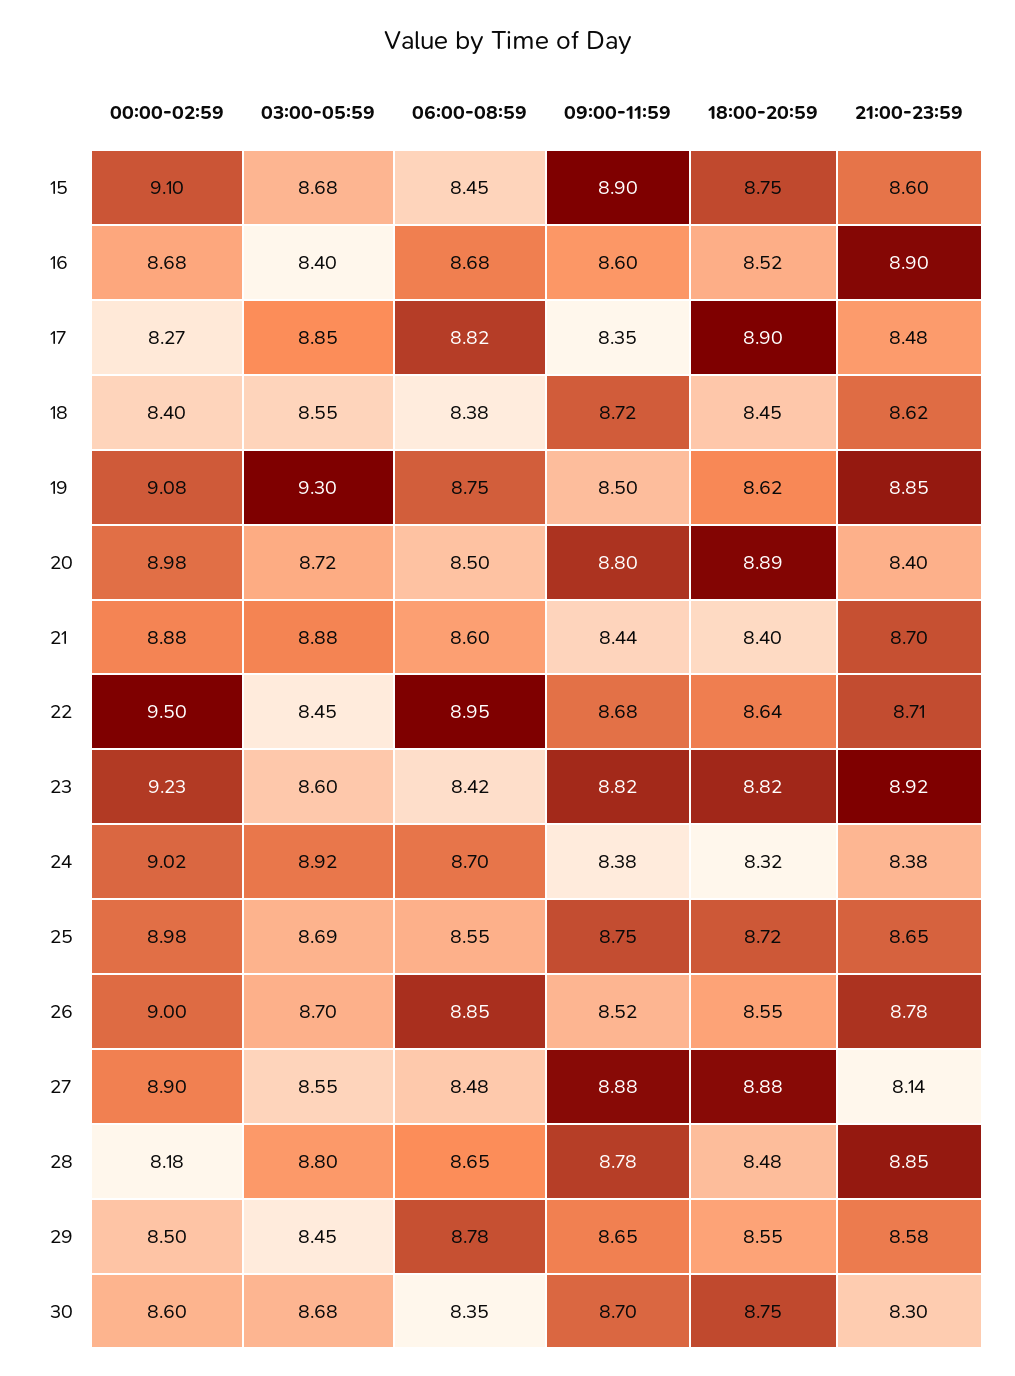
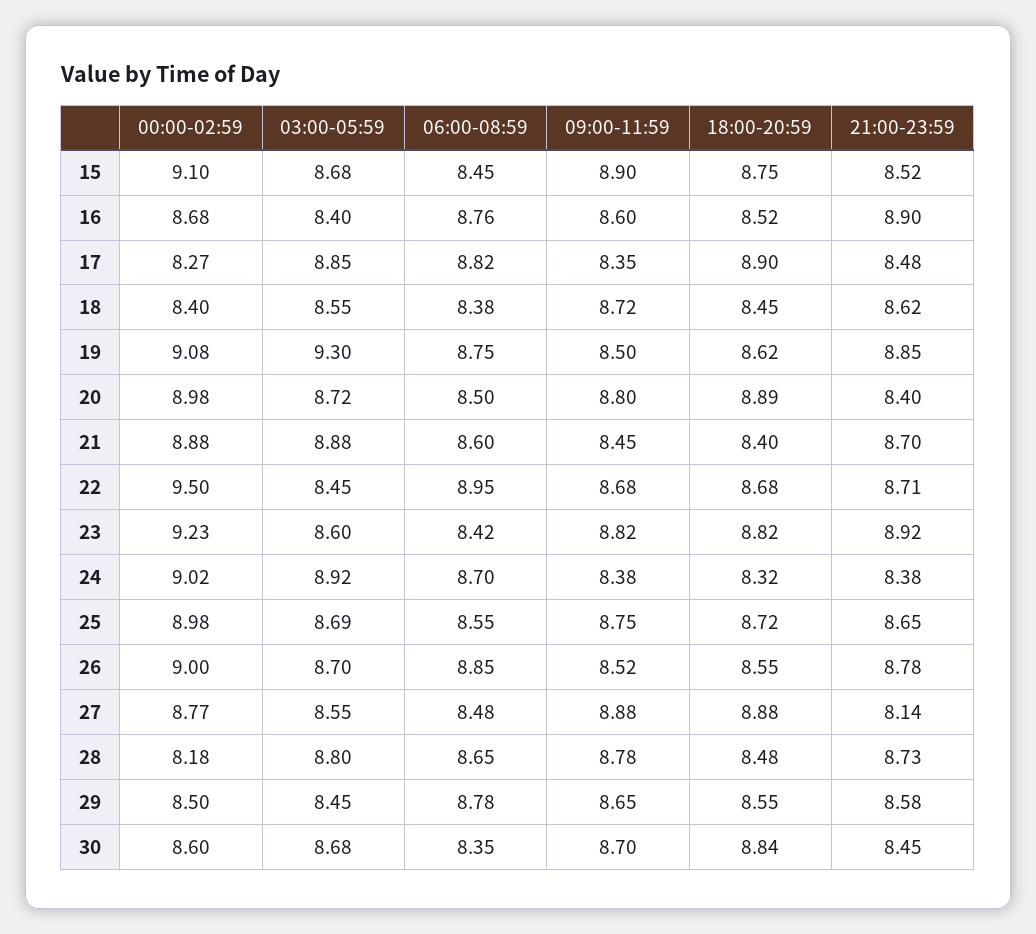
  {
    "00:00-02:59": {
      "15": 9.1,
      "16": 8.68,
      "17": 8.27,
      "18": 8.4,
      "19": 9.08,
      "20": 8.98,
      "21": 8.88,
      "22": 9.5,
      "23": 9.23,
      "24": 9.02,
      "25": 8.98,
      "26": 9,
-     "27": 8.9,
+     "27": 8.77,
      "28": 8.18,
      "29": 8.5,
      "30": 8.6
    },
    "03:00-05:59": {
      "15": 8.68,
      "16": 8.4,
      "17": 8.85,
      "18": 8.55,
      "19": 9.3,
      "20": 8.72,
      "21": 8.88,
      "22": 8.45,
      "23": 8.6,
      "24": 8.92,
      "25": 8.69,
      "26": 8.7,
      "27": 8.55,
      "28": 8.8,
      "29": 8.45,
      "30": 8.68
    },
    "06:00-08:59": {
      "15": 8.45,
-     "16": 8.68,
+     "16": 8.76,
      "17": 8.82,
      "18": 8.38,
      "19": 8.75,
      "20": 8.5,
      "21": 8.6,
      "22": 8.95,
      "23": 8.42,
      "24": 8.7,
      "25": 8.55,
      "26": 8.85,
      "27": 8.48,
      "28": 8.65,
      "29": 8.78,
      "30": 8.35
    },
    "09:00-11:59": {
      "15": 8.9,
      "16": 8.6,
      "17": 8.35,
      "18": 8.72,
      "19": 8.5,
      "20": 8.8,
-     "21": 8.44,
+     "21": 8.45,
      "22": 8.68,
      "23": 8.82,
      "24": 8.38,
      "25": 8.75,
      "26": 8.52,
      "27": 8.88,
      "28": 8.78,
      "29": 8.65,
      "30": 8.7
    },
    "18:00-20:59": {
      "15": 8.75,
      "16": 8.52,
      "17": 8.9,
      "18": 8.45,
      "19": 8.62,
      "20": 8.89,
      "21": 8.4,
-     "22": 8.64,
+     "22": 8.68,
      "23": 8.82,
      "24": 8.32,
      "25": 8.72,
      "26": 8.55,
      "27": 8.88,
      "28": 8.48,
      "29": 8.55,
-     "30": 8.75
+     "30": 8.84
    },
    "21:00-23:59": {
-     "15": 8.6,
+     "15": 8.52,
      "16": 8.9,
      "17": 8.48,
      "18": 8.62,
      "19": 8.85,
      "20": 8.4,
      "21": 8.7,
      "22": 8.71,
      "23": 8.92,
      "24": 8.38,
      "25": 8.65,
      "26": 8.78,
      "27": 8.14,
-     "28": 8.85,
+     "28": 8.73,
      "29": 8.58,
-     "30": 8.3
+     "30": 8.45
    }
  }

